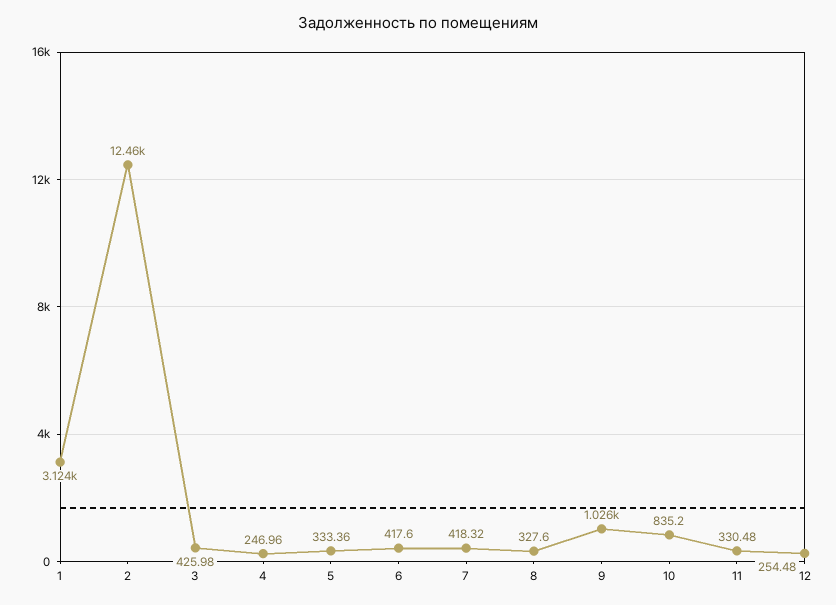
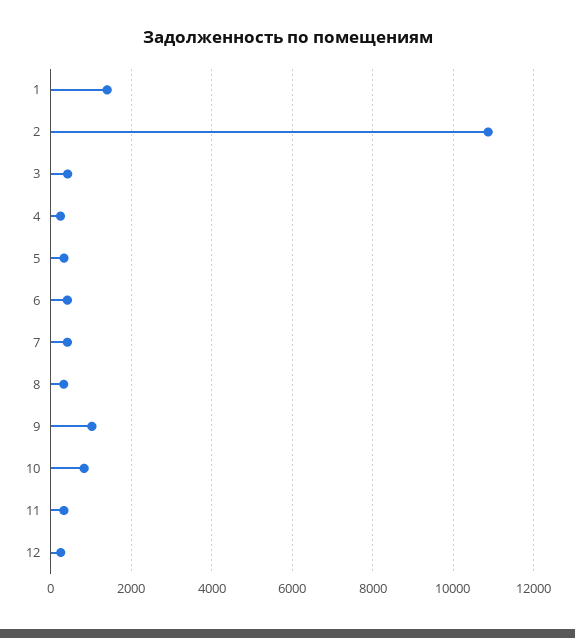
  {
-   "1": 3124,
+   "1": 1400,
-   "2": 12460,
+   "2": 10800,
    "3": 425.98,
    "4": 246.96,
    "5": 333.36,
    "6": 417.6,
    "7": 418.32,
    "8": 327.6,
    "9": 1026,
    "10": 835.2,
    "11": 330.48,
    "12": 254.48
  }

